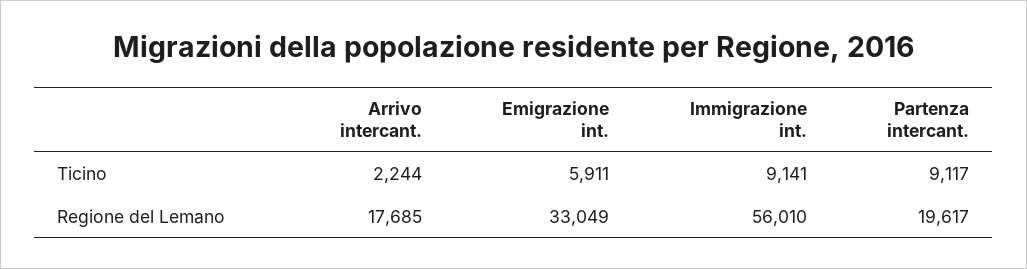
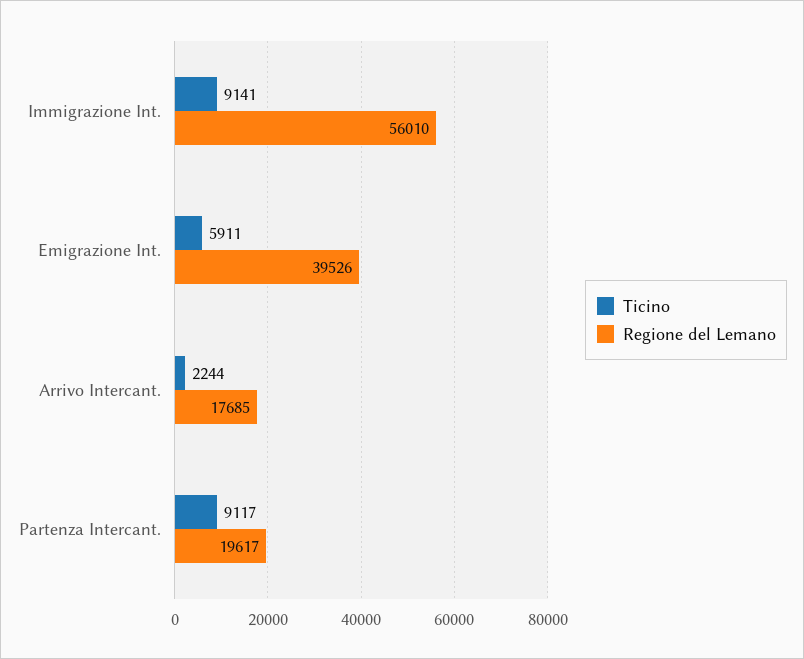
  {
    "Ticino": {
      "Arrivo intercant.": 2244,
      "Emigrazione int.": 5911,
      "Immigrazione int.": 9141,
      "Partenza intercant.": 9117
    },
    "Regione del Lemano": {
      "Arrivo intercant.": 17685,
-     "Emigrazione int.": 33049,
+     "Emigrazione int.": 39526,
      "Immigrazione int.": 56010,
      "Partenza intercant.": 19617
    }
  }

